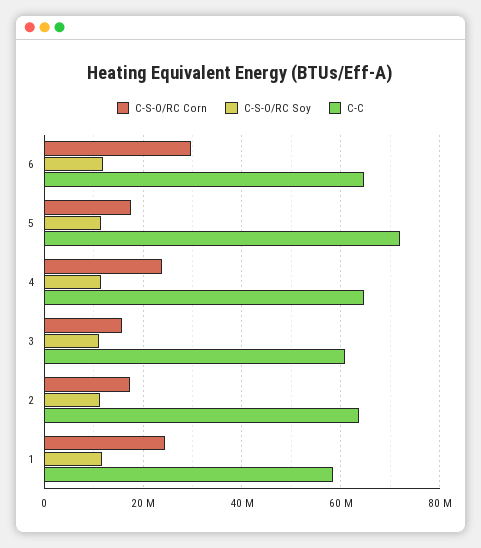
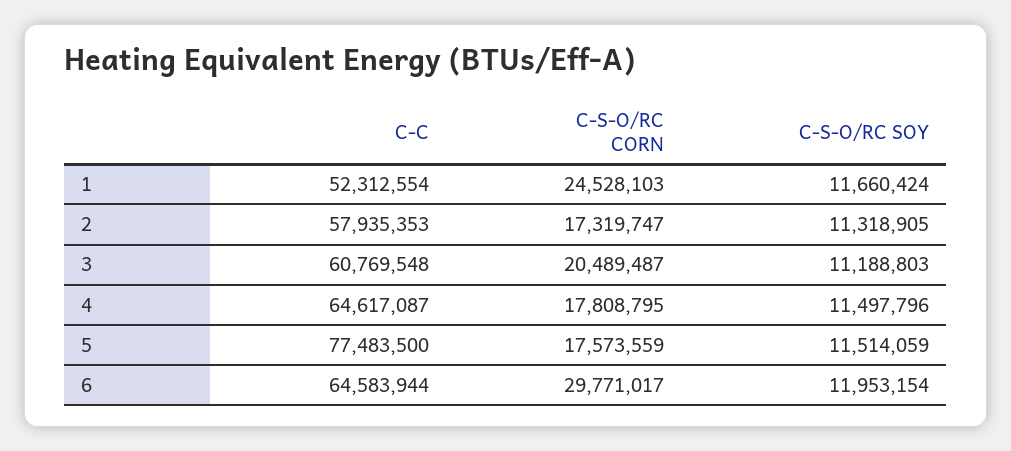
  {
    "C-S-O/RC Corn": {
      "6": 29771017,
      "5": 17573559,
-     "4": 24000000,
+     "4": 17808795,
-     "3": 16000000,
+     "3": 20489487,
      "2": 17319747,
      "1": 24528103
    },
    "C-S-O/RC Soy": {
      "6": 11953154,
      "5": 11514059,
      "4": 11497796,
      "3": 11188803,
      "2": 11318905,
      "1": 11660424
    },
    "C-C": {
      "6": 64583944,
-     "5": 72000000,
+     "5": 77483500,
      "4": 64617087,
      "3": 60769548,
-     "2": 64000000,
+     "2": 57935353,
-     "1": 58000000
+     "1": 52312554
    }
  }

